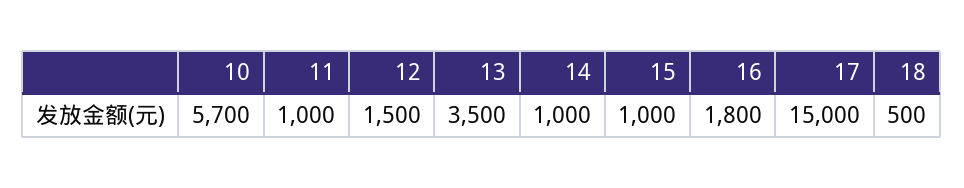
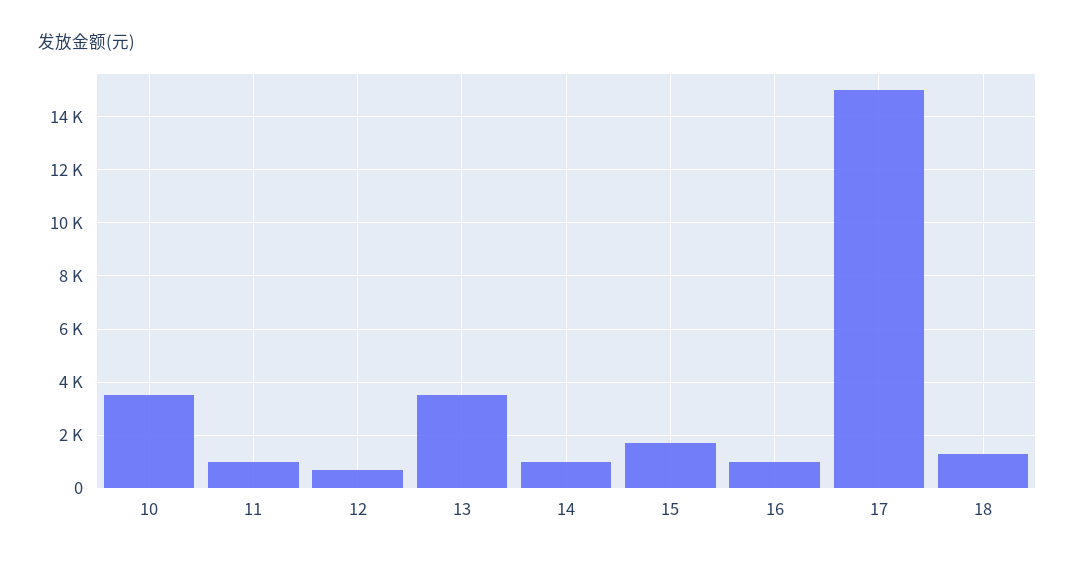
  {
-   "10": 5700,
+   "10": 3500,
    "11": 1000,
-   "12": 1500,
+   "12": 750,
    "13": 3500,
    "14": 1000,
-   "15": 1000,
+   "15": 1750,
-   "16": 1800,
+   "16": 1000,
    "17": 15000,
-   "18": 500
+   "18": 1250
  }

